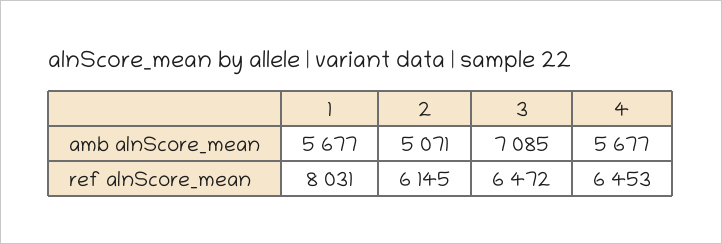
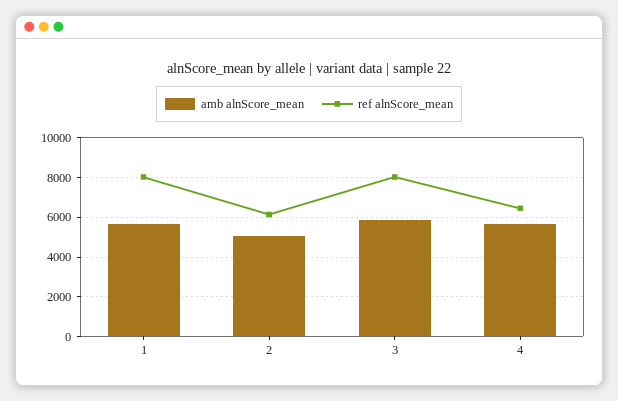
  {
    "amb alnScore_mean": {
      "1": 5677,
      "2": 5071,
-     "3": 7085,
+     "3": 6000,
      "4": 5677
    },
    "ref alnScore_mean": {
      "1": 8031,
      "2": 6145,
-     "3": 6472,
+     "3": 8000,
      "4": 6453
    }
  }

